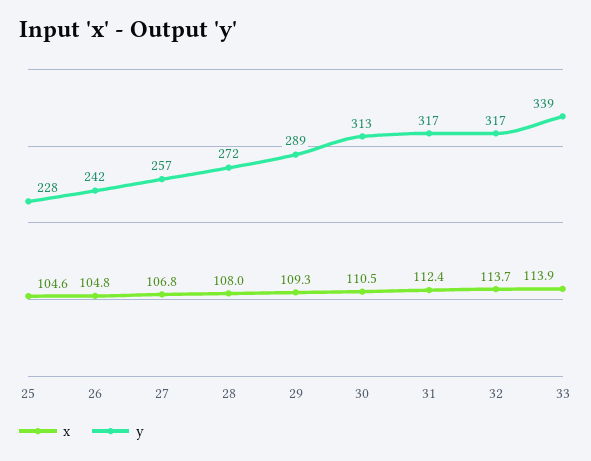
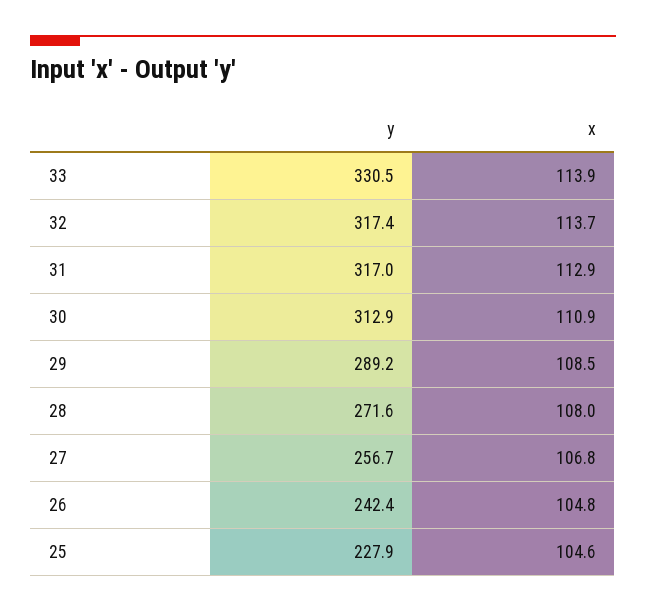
  {
    "x": {
      "25": 104.6,
      "26": 104.8,
      "27": 106.8,
      "28": 108,
-     "29": 109.3,
+     "29": 108.5,
-     "30": 110.5,
+     "30": 110.9,
-     "31": 112.4,
+     "31": 112.9,
      "32": 113.7,
      "33": 113.9
    },
    "y": {
      "25": 227.9,
      "26": 242.4,
      "27": 256.7,
      "28": 271.6,
      "29": 289.2,
      "30": 312.9,
      "31": 317,
      "32": 317.4,
-     "33": 339
+     "33": 330.5
    }
  }

